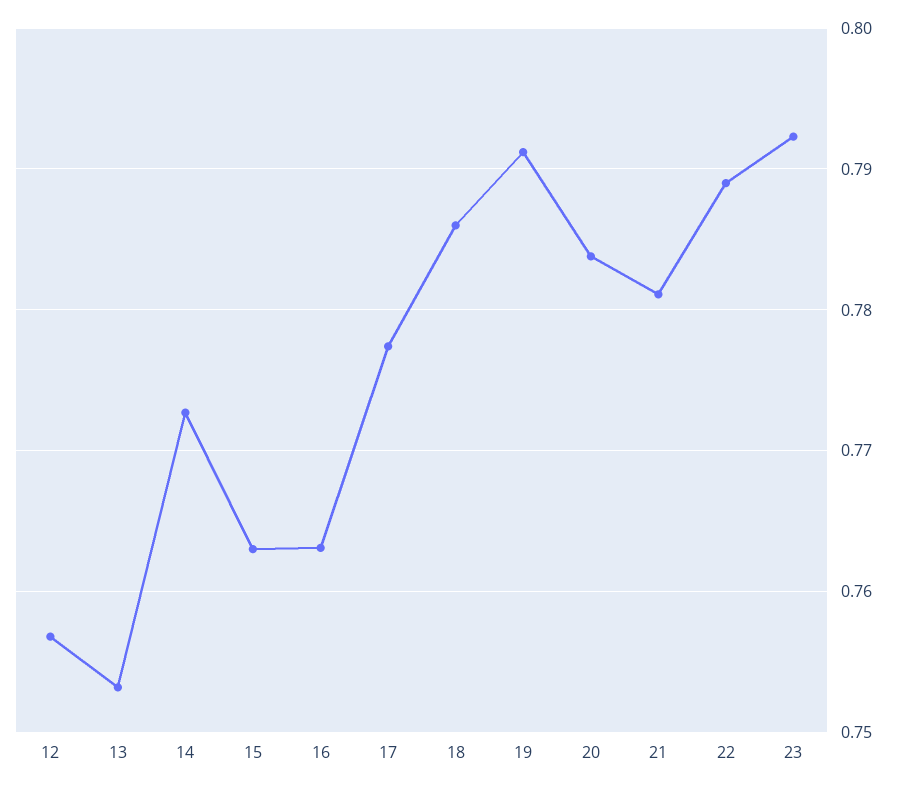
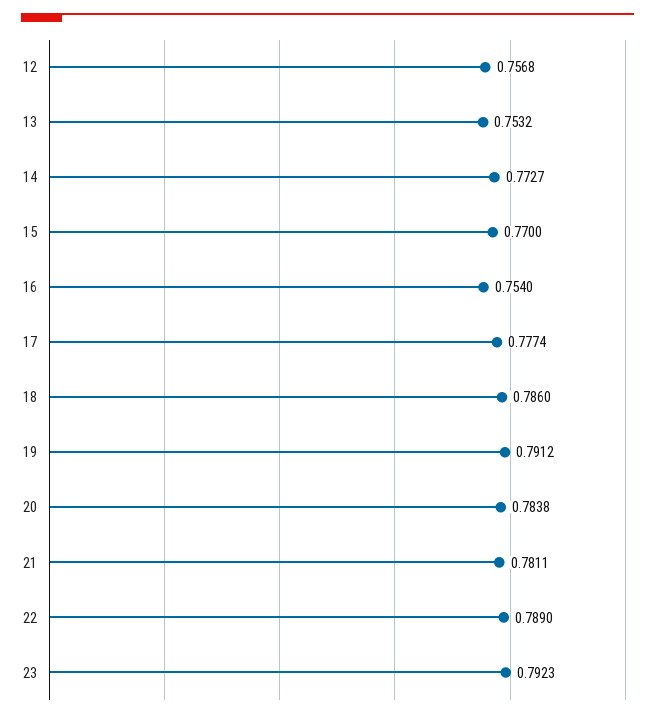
  {
    "12": 0.7568,
    "13": 0.7532,
    "14": 0.7727,
-   "15": 0.763,
+   "15": 0.77,
-   "16": 0.763,
+   "16": 0.754,
    "17": 0.7774,
    "18": 0.786,
    "19": 0.7912,
    "20": 0.7838,
    "21": 0.7811,
    "22": 0.789,
    "23": 0.7923
  }

